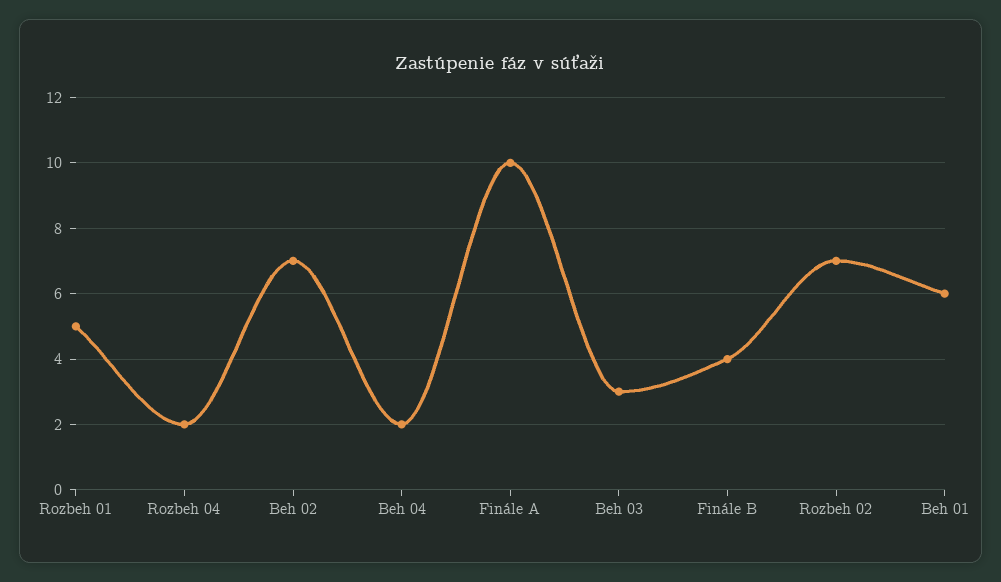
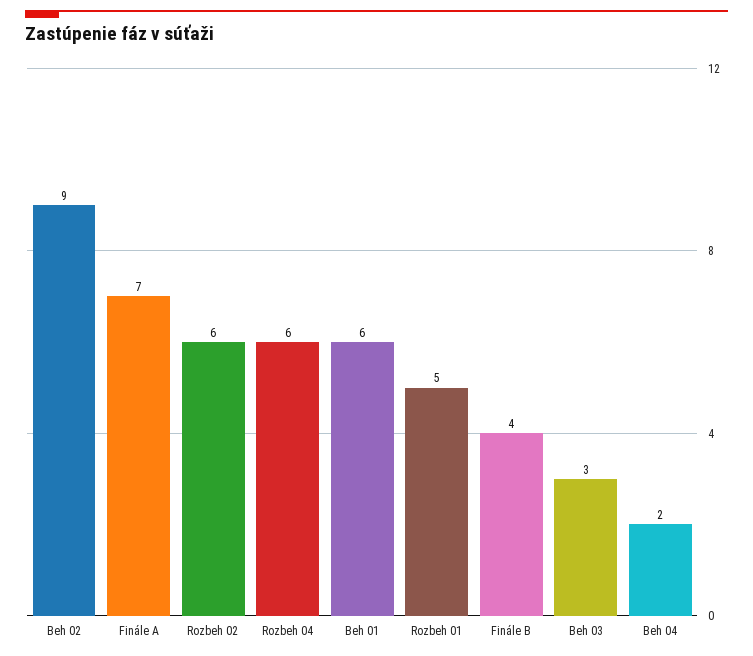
  {
    "Rozbeh 01": 5,
-   "Rozbeh 04": 2,
+   "Rozbeh 04": 6,
-   "Beh 02": 7,
+   "Beh 02": 9,
    "Beh 04": 2,
-   "Finále A": 10,
+   "Finále A": 7,
    "Beh 03": 3,
    "Finále B": 4,
-   "Rozbeh 02": 7,
+   "Rozbeh 02": 6,
    "Beh 01": 6
  }

